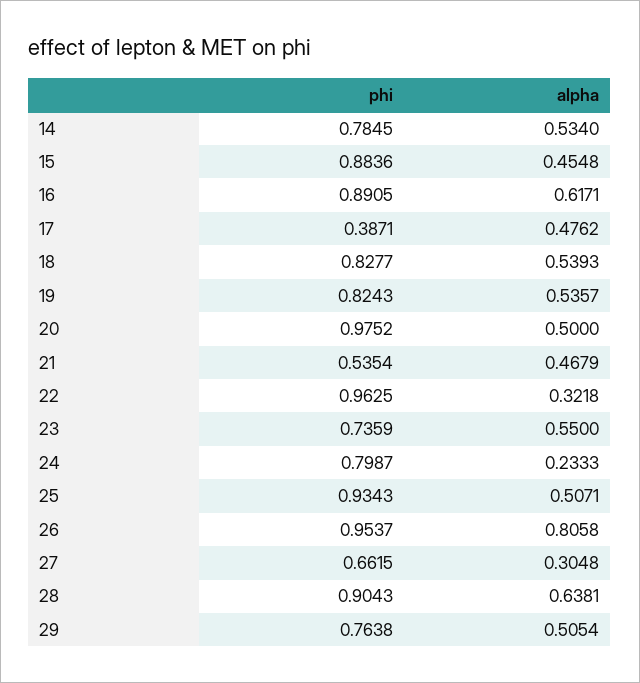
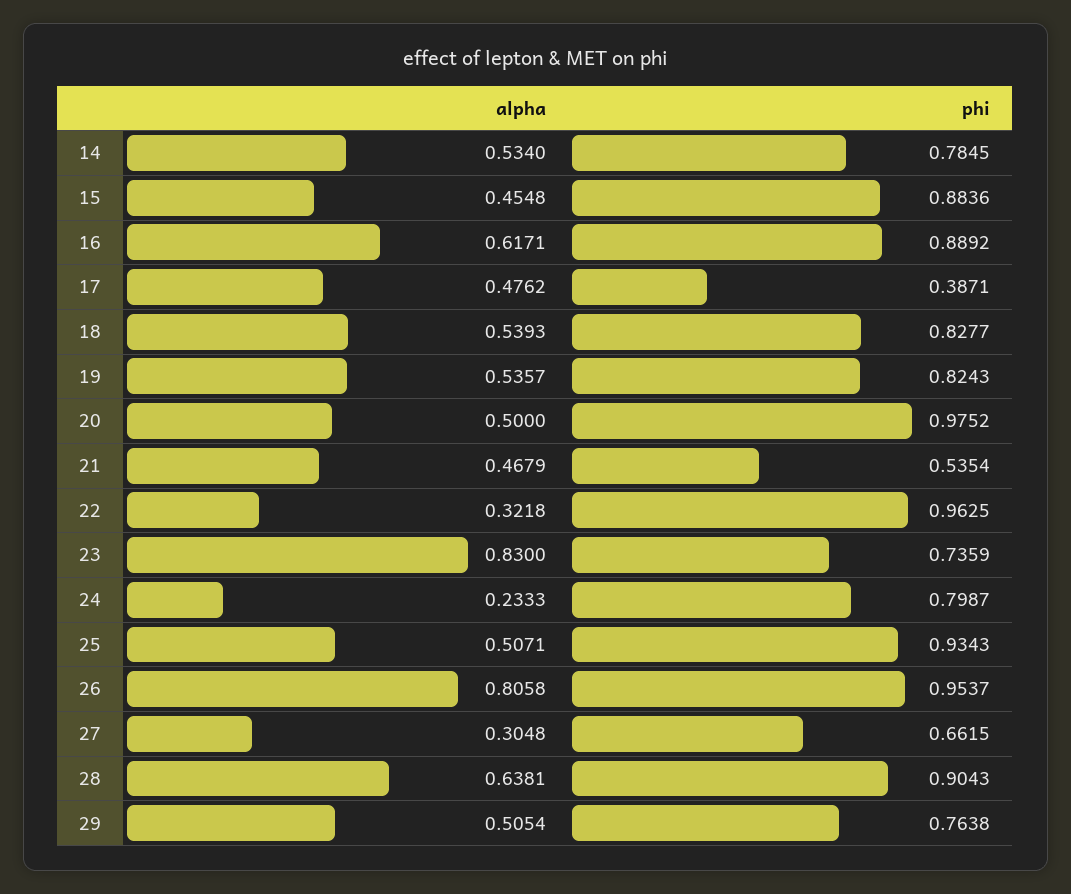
  {
    "phi": {
      "14": 0.7845,
      "15": 0.8836,
-     "16": 0.8905,
+     "16": 0.8892,
      "17": 0.3871,
      "18": 0.8277,
      "19": 0.8243,
      "20": 0.9752,
      "21": 0.5354,
      "22": 0.9625,
      "23": 0.7359,
      "24": 0.7987,
      "25": 0.9343,
      "26": 0.9537,
      "27": 0.6615,
      "28": 0.9043,
      "29": 0.7638
    },
    "alpha": {
      "14": 0.534,
      "15": 0.4548,
      "16": 0.6171,
      "17": 0.4762,
      "18": 0.5393,
      "19": 0.5357,
      "20": 0.5,
      "21": 0.4679,
      "22": 0.3218,
-     "23": 0.55,
+     "23": 0.83,
      "24": 0.2333,
      "25": 0.5071,
      "26": 0.8058,
      "27": 0.3048,
      "28": 0.6381,
      "29": 0.5054
    }
  }

